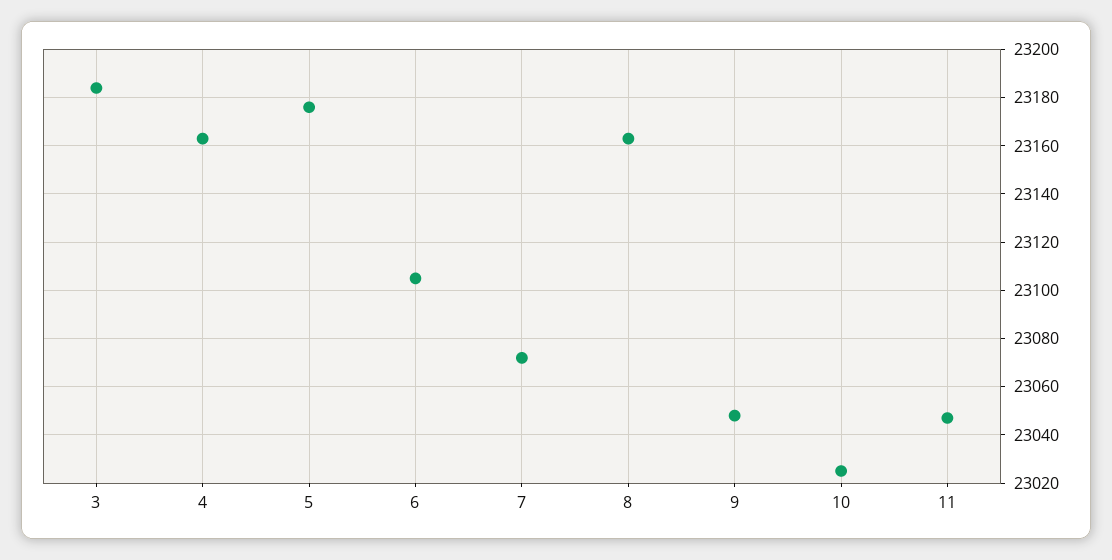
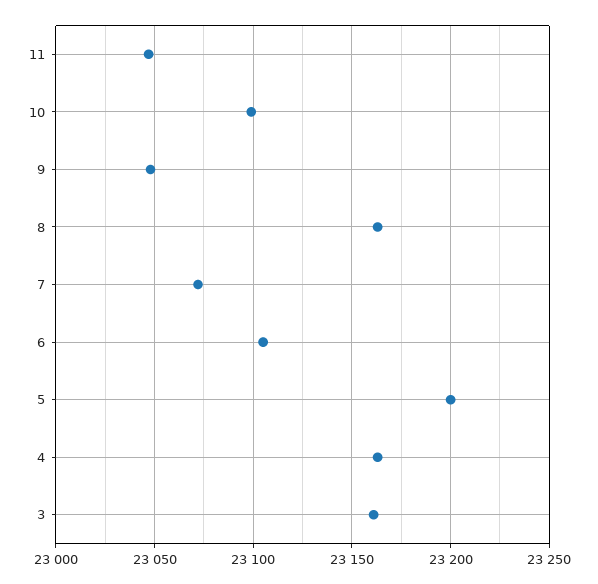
  {
-   "3": 23185,
+   "3": 23160,
    "4": 23165,
-   "5": 23175,
+   "5": 23200,
    "6": 23105,
    "7": 23070,
    "8": 23165,
    "9": 23050,
-   "10": 23025,
+   "10": 23100,
    "11": 23045
  }

